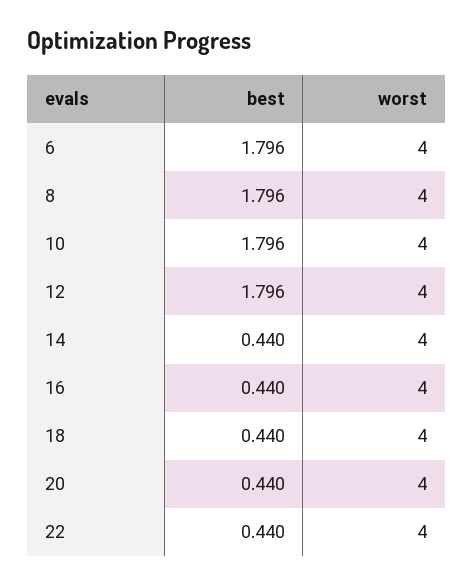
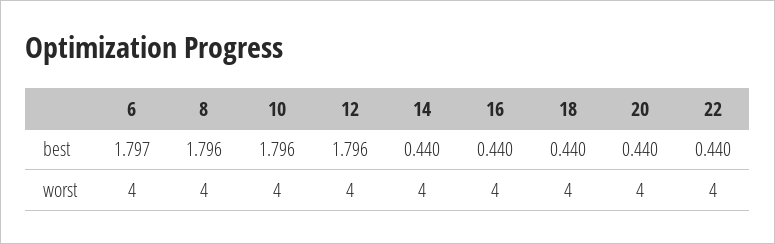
  {
    "best": {
-     "6": 1.796,
+     "6": 1.797,
      "8": 1.796,
      "10": 1.796,
      "12": 1.796,
      "14": 0.44,
      "16": 0.44,
      "18": 0.44,
      "20": 0.44,
      "22": 0.44
    },
    "worst": {
      "6": 4,
      "8": 4,
      "10": 4,
      "12": 4,
      "14": 4,
      "16": 4,
      "18": 4,
      "20": 4,
      "22": 4
    }
  }

